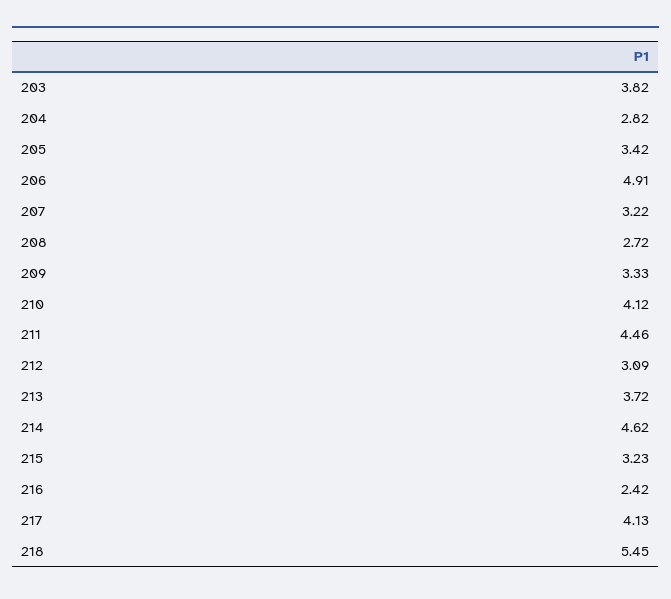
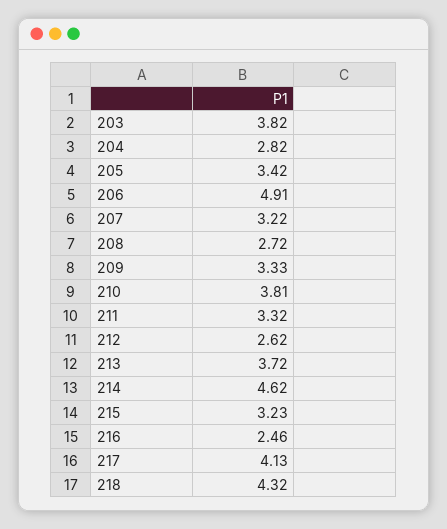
  {
    "203": 3.82,
    "204": 2.82,
    "205": 3.42,
    "206": 4.91,
    "207": 3.22,
    "208": 2.72,
    "209": 3.33,
-   "210": 4.12,
+   "210": 3.81,
-   "211": 4.46,
+   "211": 3.32,
-   "212": 3.09,
+   "212": 2.62,
    "213": 3.72,
    "214": 4.62,
    "215": 3.23,
-   "216": 2.42,
+   "216": 2.46,
    "217": 4.13,
-   "218": 5.45
+   "218": 4.32
  }

